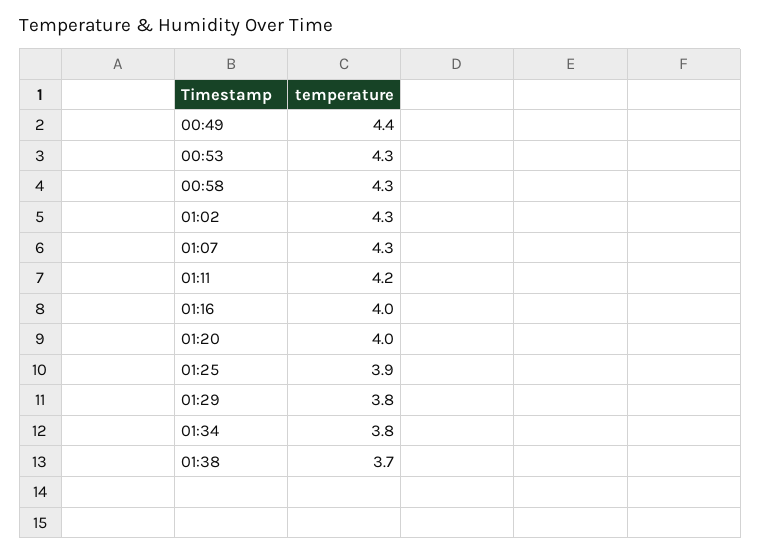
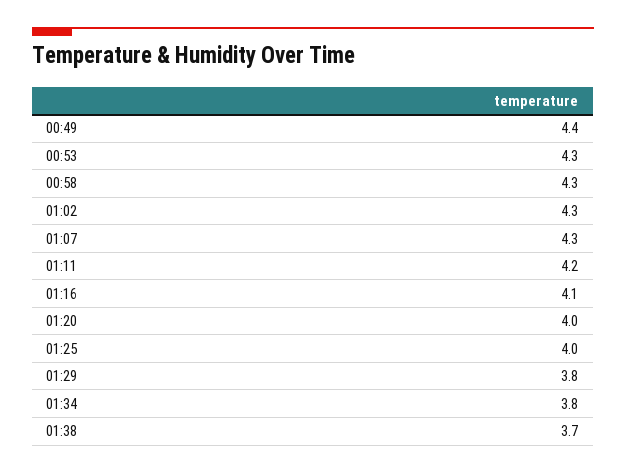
  {
    "00:49": 4.4,
    "00:53": 4.3,
    "00:58": 4.3,
    "01:02": 4.3,
    "01:07": 4.3,
    "01:11": 4.2,
-   "01:16": 4,
+   "01:16": 4.1,
    "01:20": 4,
-   "01:25": 3.9,
+   "01:25": 4,
    "01:29": 3.8,
    "01:34": 3.8,
    "01:38": 3.7
  }

